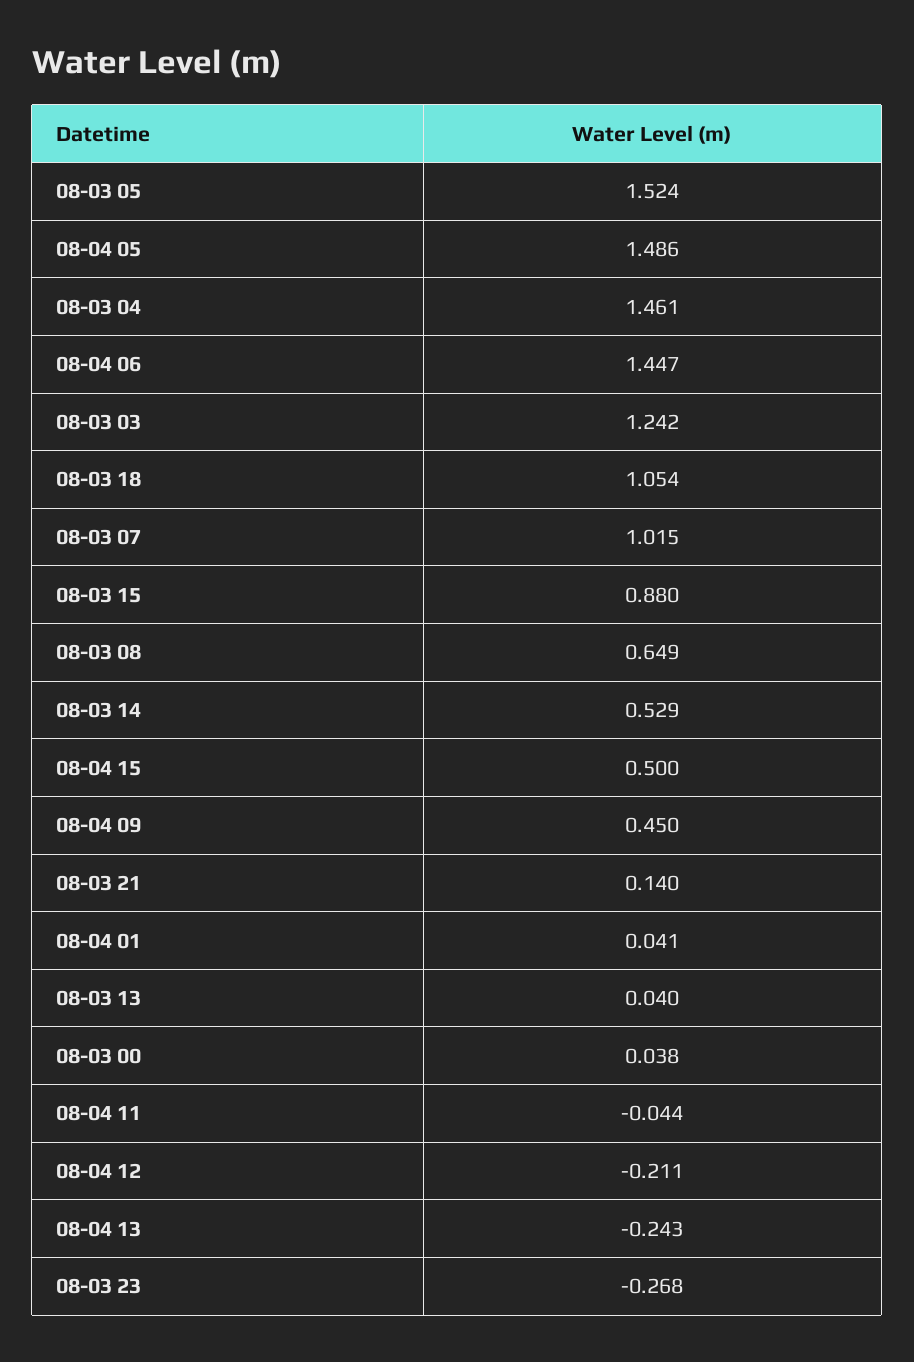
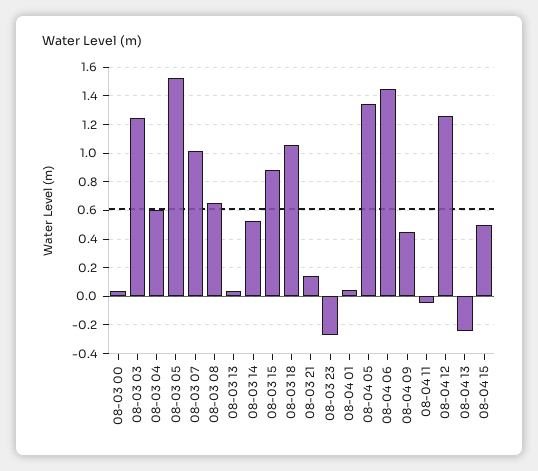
  {
    "08-03 05": 1.524,
-   "08-04 05": 1.486,
+   "08-04 05": 1.35,
-   "08-03 04": 1.461,
+   "08-03 04": 0.6,
    "08-04 06": 1.447,
    "08-03 03": 1.242,
    "08-03 18": 1.054,
    "08-03 07": 1.015,
    "08-03 15": 0.88,
    "08-03 08": 0.649,
    "08-03 14": 0.529,
    "08-04 15": 0.5,
    "08-04 09": 0.45,
    "08-03 21": 0.14,
    "08-04 01": 0.041,
    "08-03 13": 0.04,
    "08-03 00": 0.038,
    "08-04 11": -0.044,
-   "08-04 12": -0.211,
+   "08-04 12": 1.25,
    "08-04 13": -0.243,
    "08-03 23": -0.268
  }

